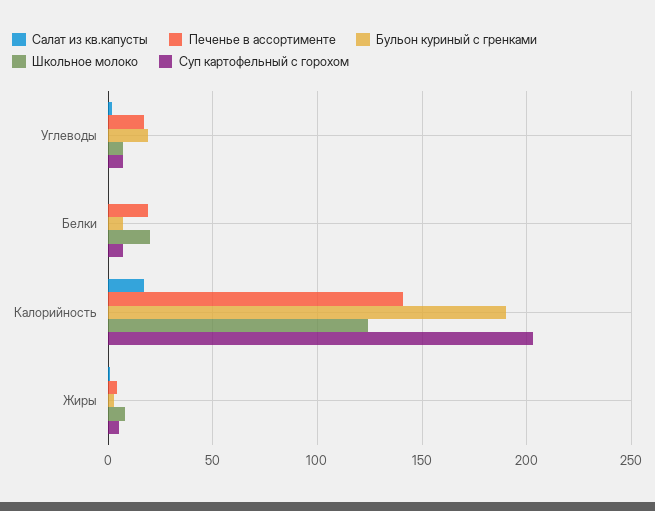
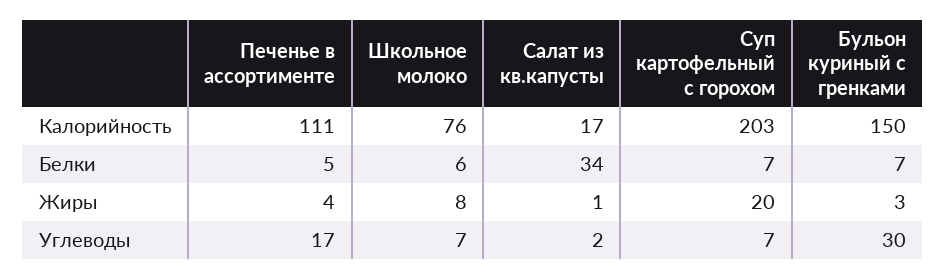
  {
    "Салат из кв.капусты": {
      "Углеводы": 2,
-     "Белки": 0,
+     "Белки": 34,
      "Калорийность": 17,
      "Жиры": 1
    },
    "Печенье в ассортименте": {
      "Углеводы": 17,
-     "Белки": 20,
+     "Белки": 5,
-     "Калорийность": 140,
+     "Калорийность": 111,
      "Жиры": 4
    },
    "Бульон куриный с гренками": {
-     "Углеводы": 20,
+     "Углеводы": 30,
      "Белки": 7,
-     "Калорийность": 190,
+     "Калорийность": 150,
      "Жиры": 3
    },
    "Школьное молоко": {
      "Углеводы": 7,
-     "Белки": 20,
+     "Белки": 6,
-     "Калорийность": 125,
+     "Калорийность": 76,
      "Жиры": 8
    },
    "Суп картофельный с горохом": {
      "Углеводы": 7,
      "Белки": 7,
      "Калорийность": 203,
-     "Жиры": 5
+     "Жиры": 20
    }
  }

